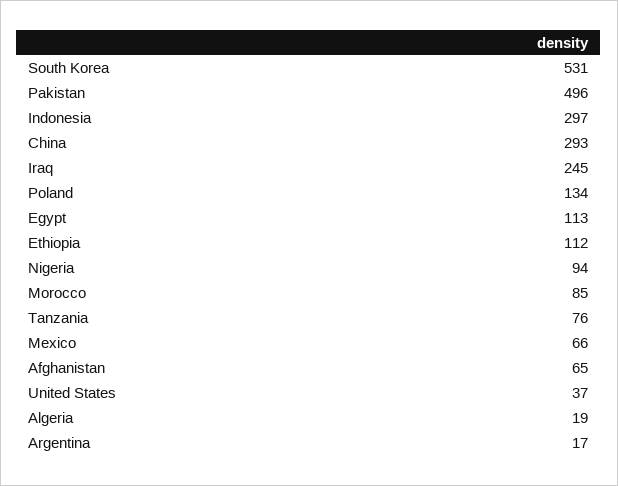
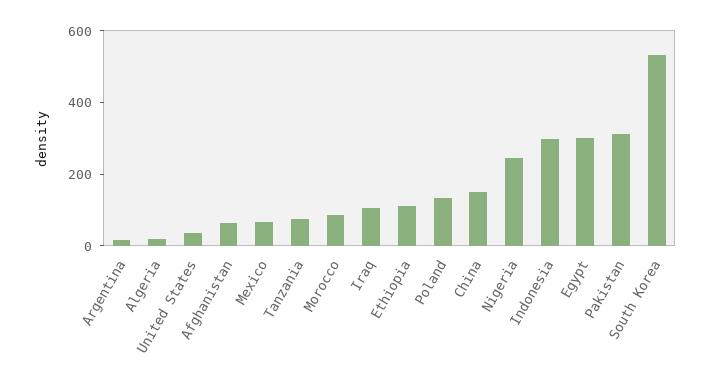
  {
    "South Korea": 531,
-   "Pakistan": 496,
+   "Pakistan": 300,
    "Indonesia": 297,
-   "China": 293,
+   "China": 150,
-   "Iraq": 245,
+   "Iraq": 100,
    "Poland": 134,
-   "Egypt": 113,
+   "Egypt": 300,
    "Ethiopia": 112,
-   "Nigeria": 94,
+   "Nigeria": 250,
    "Morocco": 85,
    "Tanzania": 76,
    "Mexico": 66,
    "Afghanistan": 65,
    "United States": 37,
    "Algeria": 19,
    "Argentina": 17
  }

